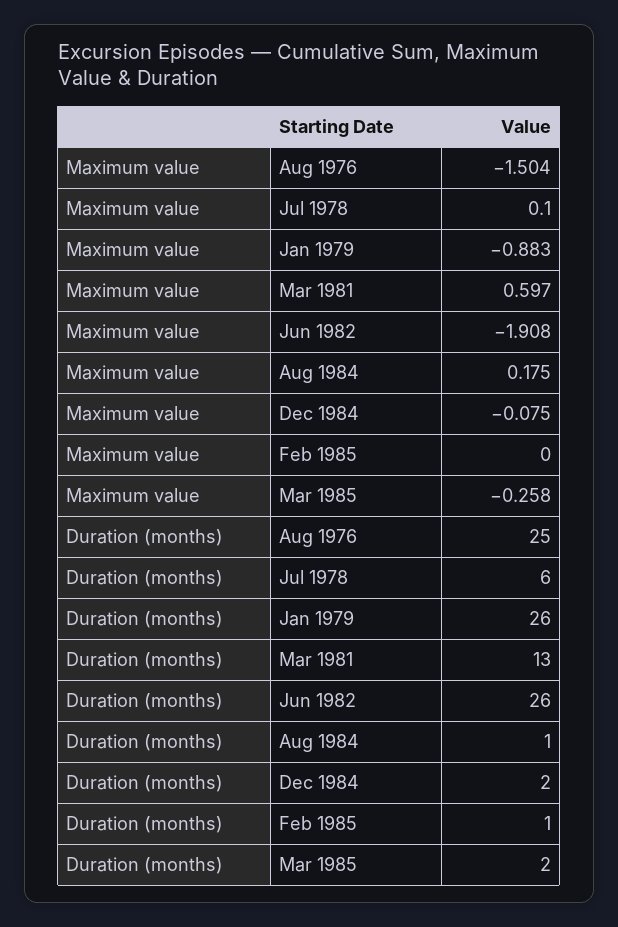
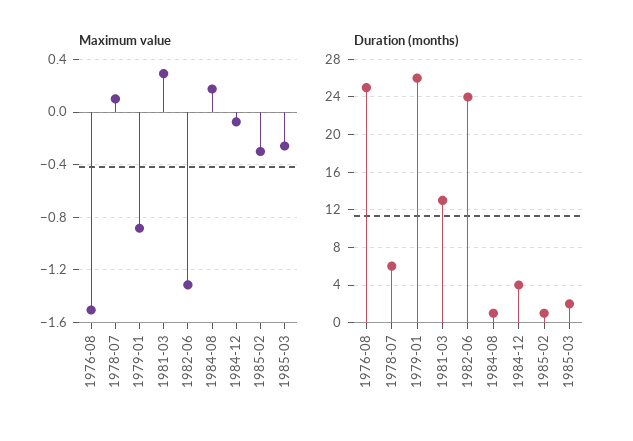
  {
    "Maximum value": {
      "Aug 1976": -1.504,
      "Jul 1978": 0.1,
      "Jan 1979": -0.883,
-     "Mar 1981": 0.597,
+     "Mar 1981": 0.3,
-     "Jun 1982": -1.908,
+     "Jun 1982": -1.3,
      "Aug 1984": 0.175,
      "Dec 1984": -0.075,
-     "Feb 1985": 0,
+     "Feb 1985": -0.3,
      "Mar 1985": -0.258
    },
    "Duration (months)": {
      "Aug 1976": 25,
      "Jul 1978": 6,
      "Jan 1979": 26,
      "Mar 1981": 13,
-     "Jun 1982": 26,
+     "Jun 1982": 24,
      "Aug 1984": 1,
-     "Dec 1984": 2,
+     "Dec 1984": 4,
      "Feb 1985": 1,
      "Mar 1985": 2
    }
  }

